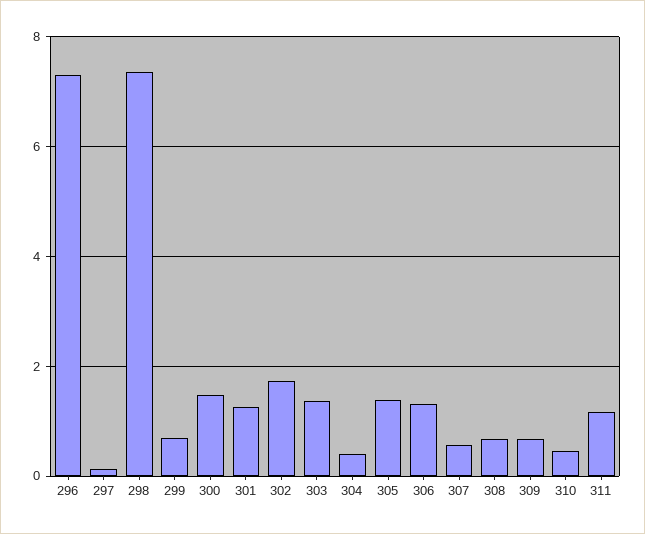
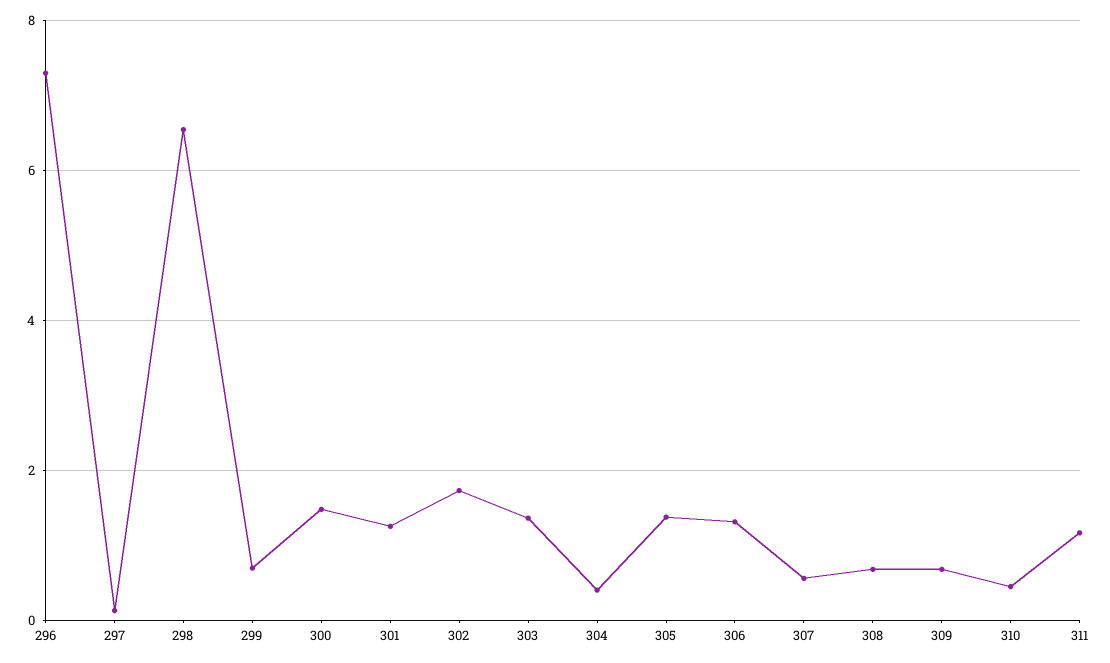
  {
    "296": 7.2,
    "297": 0.2,
-   "298": 7.4,
+   "298": 6.6,
    "299": 0.6,
    "300": 1.4,
    "301": 1.2,
    "302": 1.8,
    "303": 1.4,
    "304": 0.4,
    "305": 1.4,
    "306": 1.4,
    "307": 0.6,
    "308": 0.6,
    "309": 0.6,
    "310": 0.4,
    "311": 1.2
  }

